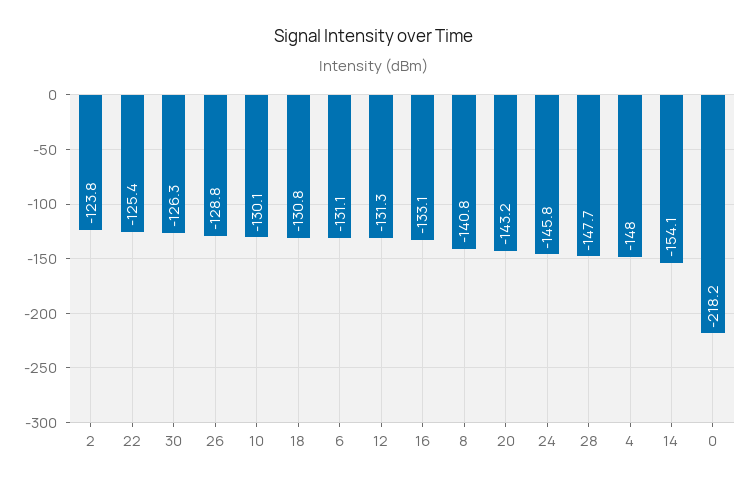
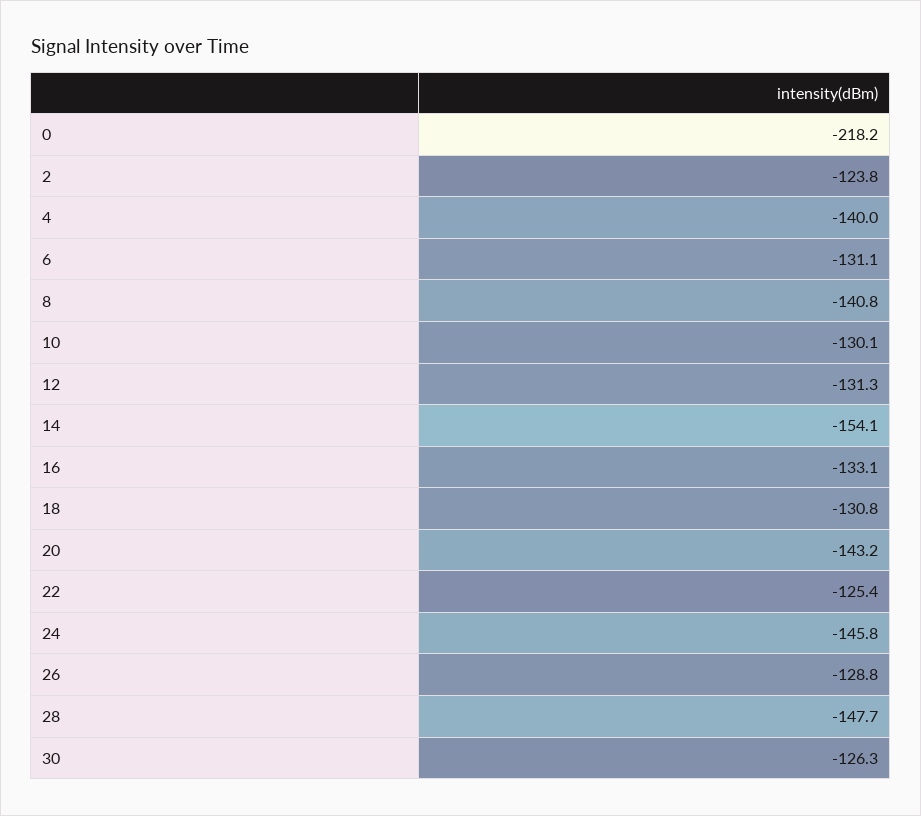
  {
    "2": -123.8,
    "22": -125.4,
    "30": -126.3,
    "26": -128.8,
    "10": -130.1,
    "18": -130.8,
    "6": -131.1,
    "12": -131.3,
    "16": -133.1,
    "8": -140.8,
    "20": -143.2,
    "24": -145.8,
    "28": -147.7,
-   "4": -148,
+   "4": -140,
    "14": -154.1,
    "0": -218.2
  }

